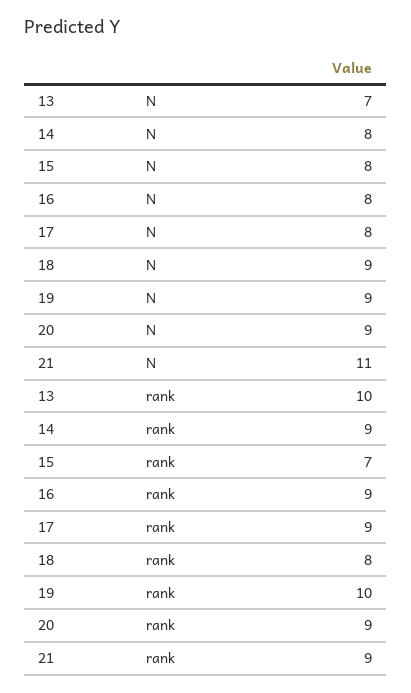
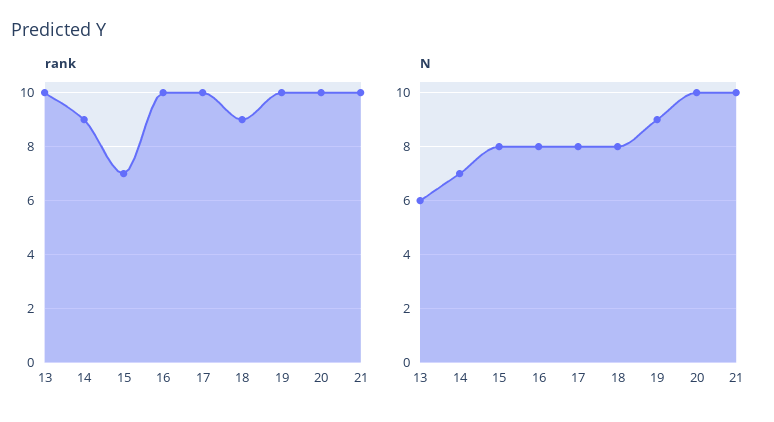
  {
    "N": {
-     "13": 7,
+     "13": 6,
-     "14": 8,
+     "14": 7,
      "15": 8,
      "16": 8,
      "17": 8,
-     "18": 9,
+     "18": 8,
      "19": 9,
-     "20": 9,
+     "20": 10,
-     "21": 11
+     "21": 10
    },
    "rank": {
      "13": 10,
      "14": 9,
      "15": 7,
-     "16": 9,
+     "16": 10,
-     "17": 9,
+     "17": 10,
-     "18": 8,
+     "18": 9,
      "19": 10,
-     "20": 9,
+     "20": 10,
-     "21": 9
+     "21": 10
    }
  }

